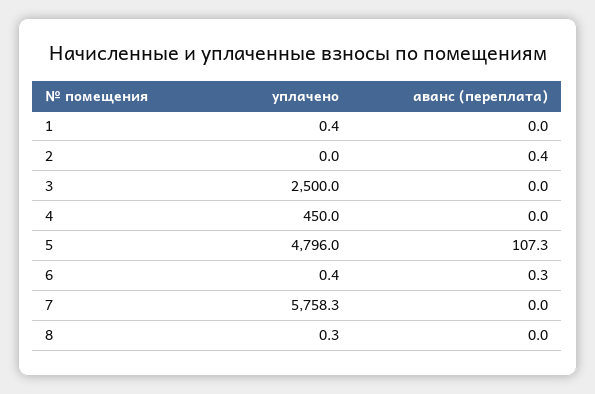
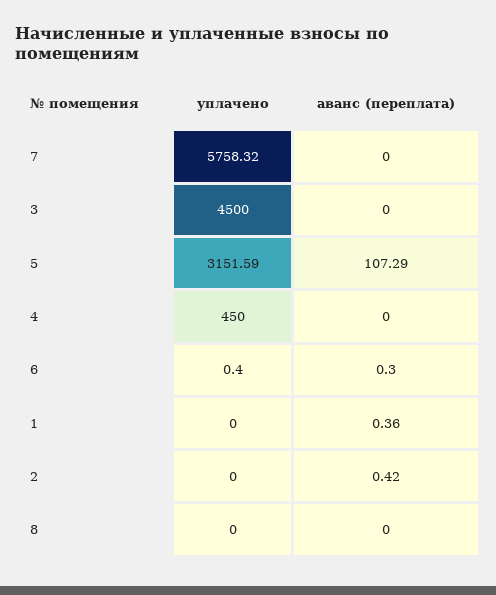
  {
    "уплачено": {
-     "1": 0.4,
+     "1": 0,
      "2": 0,
-     "3": 2500,
+     "3": 4500,
      "4": 450,
-     "5": 4796,
+     "5": 3151.59,
      "6": 0.4,
      "7": 5758.32,
-     "8": 0.3
+     "8": 0
    },
    "аванс (переплата)": {
-     "1": 0,
+     "1": 0.36,
      "2": 0.42,
      "3": 0,
      "4": 0,
      "5": 107.29,
      "6": 0.3,
      "7": 0,
      "8": 0
    }
  }

